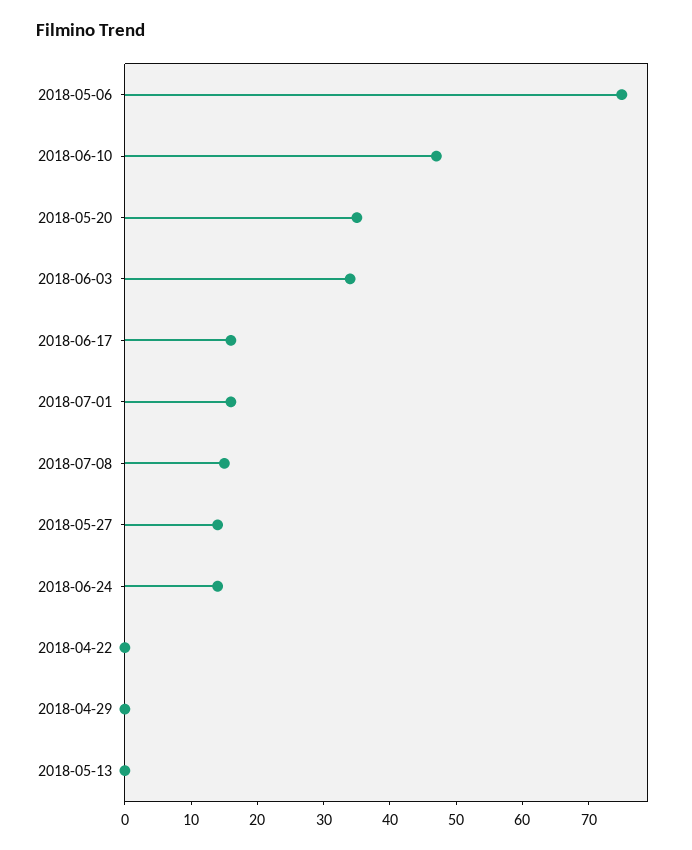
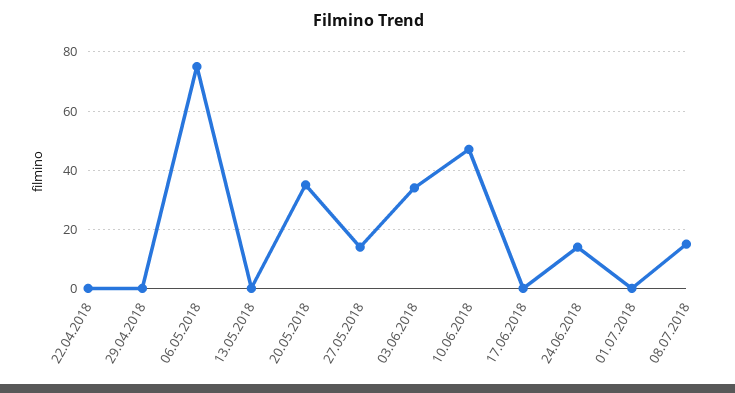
  {
    "2018-05-06": 75,
    "2018-06-10": 45,
    "2018-05-20": 35,
    "2018-06-03": 35,
-   "2018-06-17": 15,
+   "2018-06-17": 0,
-   "2018-07-01": 15,
+   "2018-07-01": 0,
    "2018-07-08": 15,
    "2018-05-27": 15,
    "2018-06-24": 15,
    "2018-04-22": 0,
    "2018-04-29": 0,
    "2018-05-13": 0
  }

